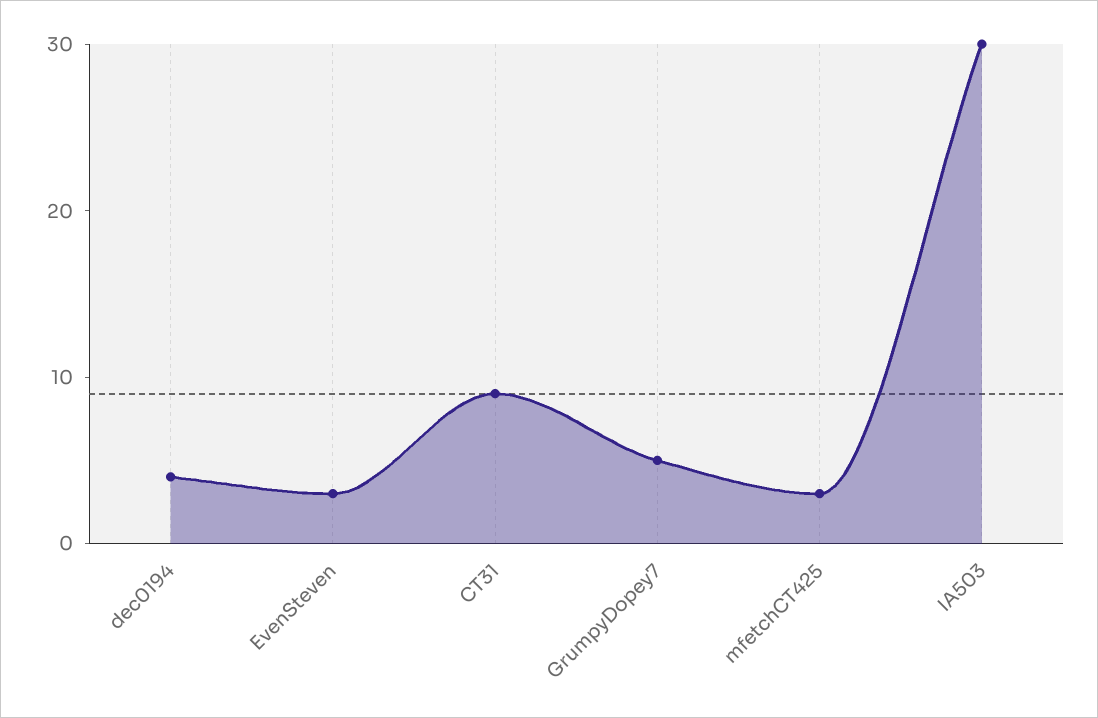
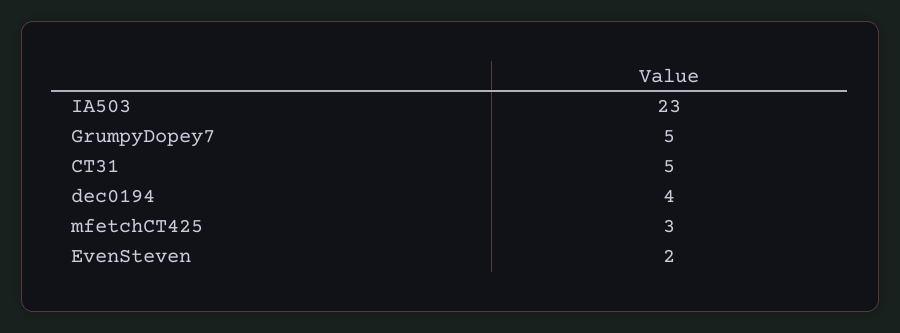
  {
    "dec0194": 4,
-   "EvenSteven": 3,
+   "EvenSteven": 2,
-   "CT31": 9,
+   "CT31": 5,
    "GrumpyDopey7": 5,
    "mfetchCT425": 3,
-   "IA503": 30
+   "IA503": 23
  }

